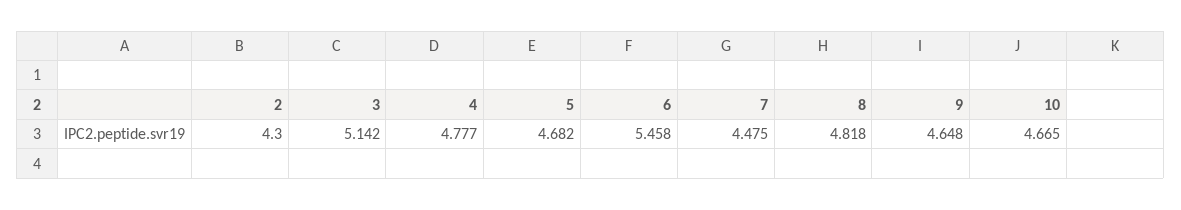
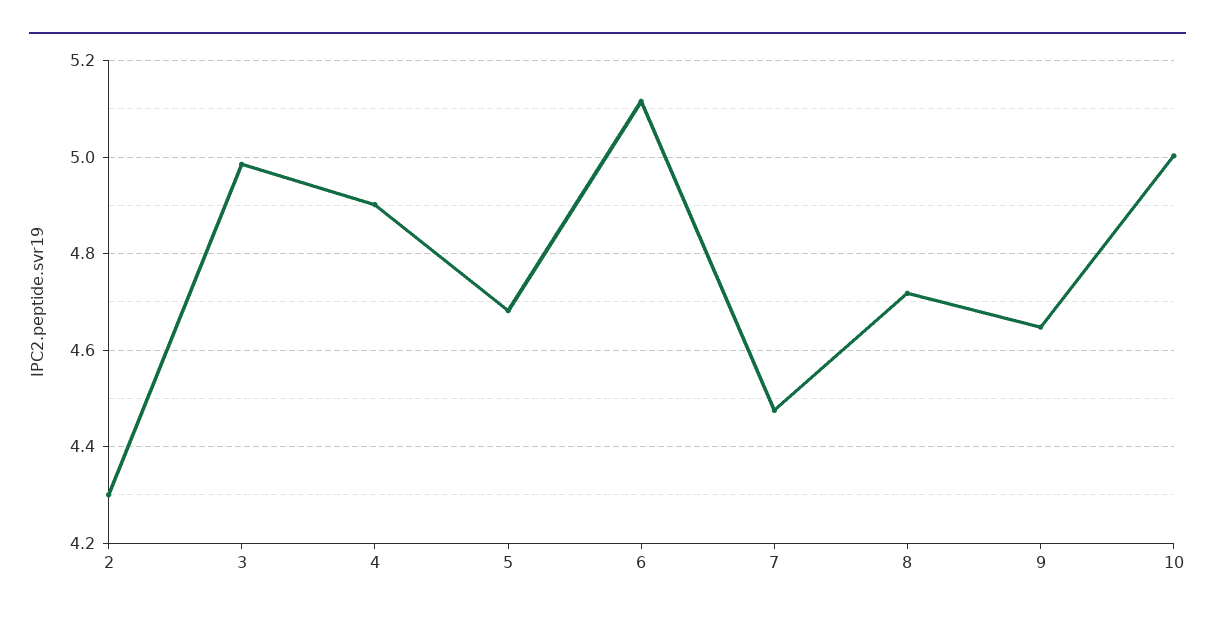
  {
    "2": 4.3,
-   "3": 5.142,
+   "3": 4.98,
-   "4": 4.777,
+   "4": 4.9,
    "5": 4.682,
-   "6": 5.458,
+   "6": 5.12,
    "7": 4.475,
-   "8": 4.818,
+   "8": 4.72,
    "9": 4.648,
-   "10": 4.665
+   "10": 5
  }

